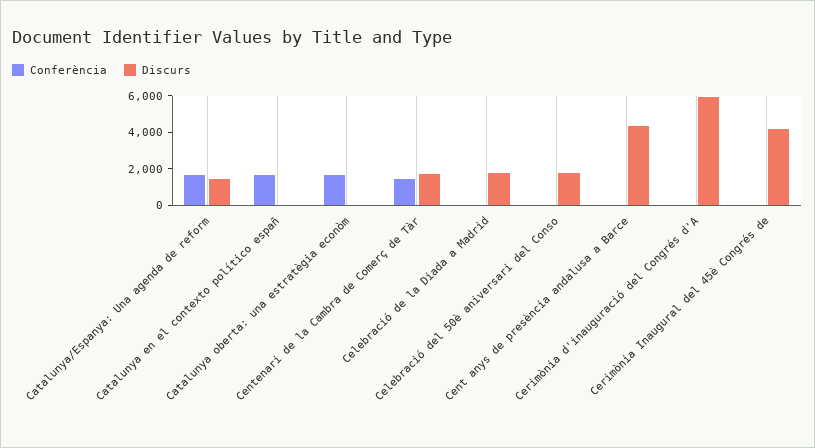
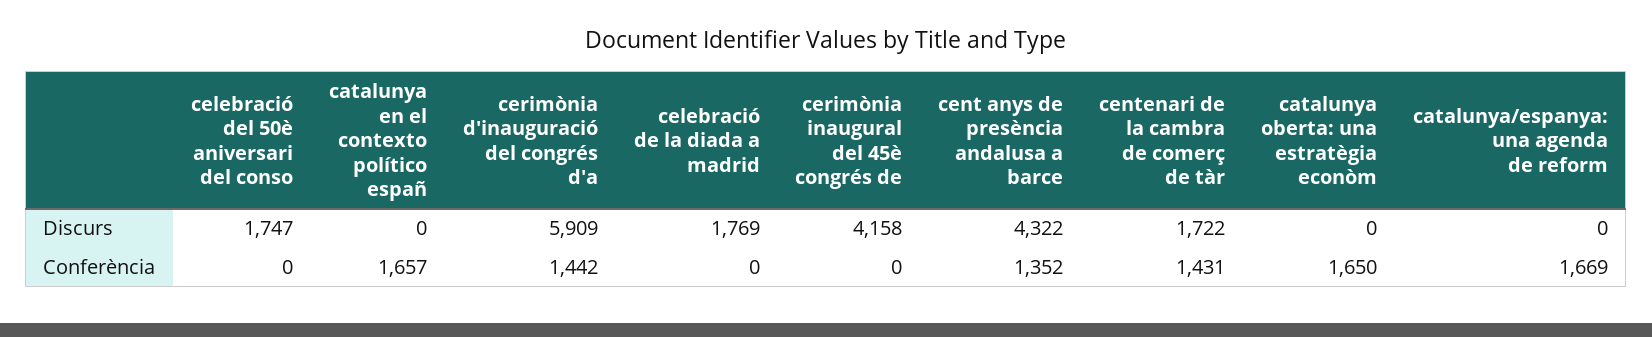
  {
    "Conferència": {
      "Catalunya/Espanya: Una agenda de reform": 1669,
      "Catalunya en el contexto político españ": 1657,
      "Catalunya oberta: una estratègia econòm": 1650,
      "Centenari de la Cambra de Comerç de Tàr": 1431,
      "Celebració de la Diada a Madrid": 0,
      "Celebració del 50è aniversari del Conso": 0,
-     "Cent anys de presència andalusa a Barce": 0,
+     "Cent anys de presència andalusa a Barce": 1352,
-     "Cerimònia d'inauguració del Congrés d'A": 0,
+     "Cerimònia d'inauguració del Congrés d'A": 1442,
      "Cerimònia Inaugural del 45è Congrés de": 0
    },
    "Discurs": {
-     "Catalunya/Espanya: Una agenda de reform": 1500,
+     "Catalunya/Espanya: Una agenda de reform": 0,
      "Catalunya en el contexto político españ": 0,
      "Catalunya oberta: una estratègia econòm": 0,
      "Centenari de la Cambra de Comerç de Tàr": 1722,
      "Celebració de la Diada a Madrid": 1769,
      "Celebració del 50è aniversari del Conso": 1747,
      "Cent anys de presència andalusa a Barce": 4322,
      "Cerimònia d'inauguració del Congrés d'A": 5909,
      "Cerimònia Inaugural del 45è Congrés de": 4158
    }
  }

